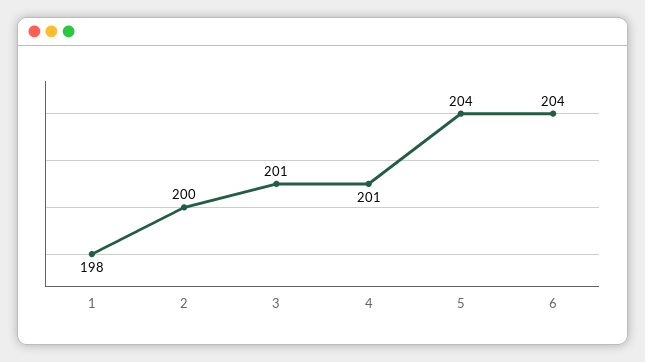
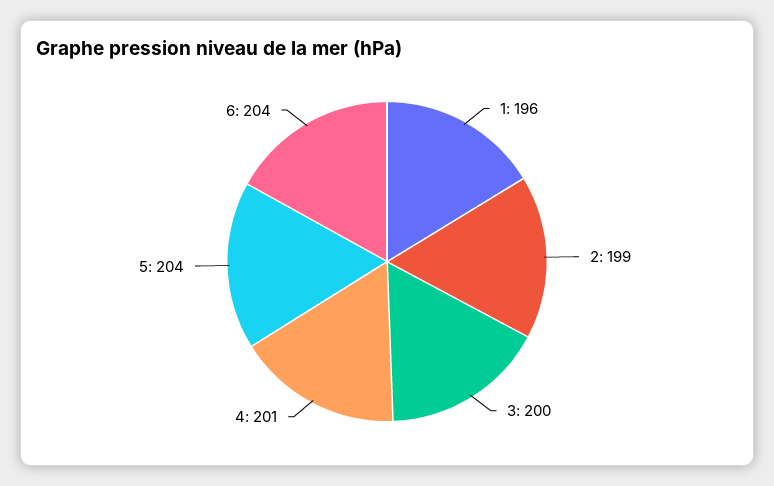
  {
-   "1": 198,
+   "1": 196,
-   "2": 200,
+   "2": 199,
-   "3": 201,
+   "3": 200,
    "4": 201,
    "5": 204,
    "6": 204
  }

